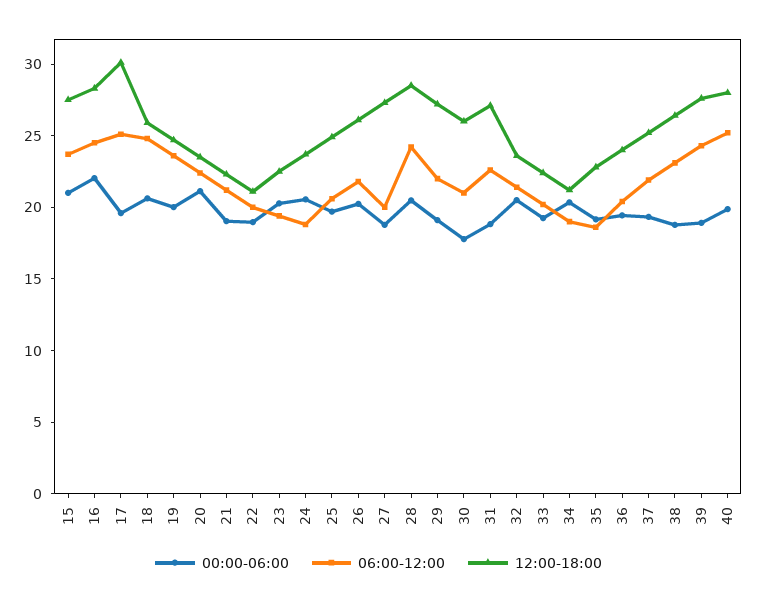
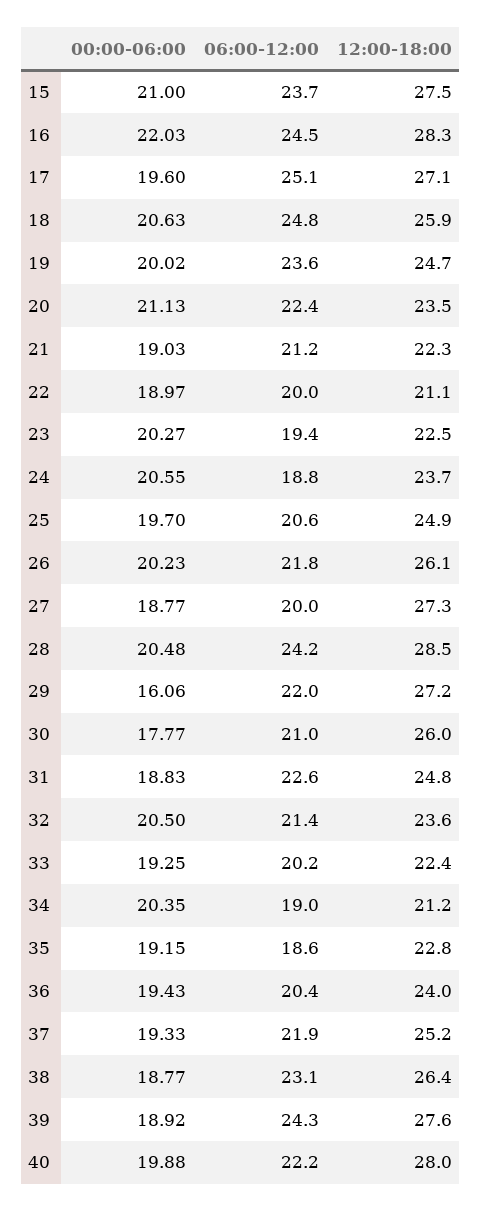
  {
    "00:00-06:00": {
      "15": 21,
      "16": 22.03,
      "17": 19.6,
      "18": 20.63,
      "19": 20.02,
      "20": 21.13,
      "21": 19.03,
      "22": 18.97,
      "23": 20.27,
      "24": 20.55,
      "25": 19.7,
      "26": 20.23,
      "27": 18.77,
      "28": 20.48,
-     "29": 19,
+     "29": 16.06,
      "30": 17.77,
      "31": 18.83,
      "32": 20.5,
      "33": 19.25,
      "34": 20.35,
      "35": 19.15,
      "36": 19.43,
      "37": 19.33,
      "38": 18.77,
      "39": 18.92,
      "40": 19.88
    },
    "06:00-12:00": {
      "15": 23.7,
      "16": 24.5,
      "17": 25.1,
      "18": 24.8,
      "19": 23.6,
      "20": 22.4,
      "21": 21.2,
      "22": 20,
      "23": 19.4,
      "24": 18.8,
      "25": 20.6,
      "26": 21.8,
      "27": 20,
      "28": 24.2,
      "29": 22,
      "30": 21,
      "31": 22.6,
      "32": 21.4,
      "33": 20.2,
      "34": 19,
      "35": 18.6,
      "36": 20.4,
      "37": 21.9,
      "38": 23.1,
      "39": 24.3,
-     "40": 25
+     "40": 22.2
    },
    "12:00-18:00": {
      "15": 27.5,
      "16": 28.3,
-     "17": 30,
+     "17": 27.1,
      "18": 25.9,
      "19": 24.7,
      "20": 23.5,
      "21": 22.3,
      "22": 21.1,
      "23": 22.5,
      "24": 23.7,
      "25": 24.9,
      "26": 26.1,
      "27": 27.3,
      "28": 28.5,
      "29": 27.2,
      "30": 26,
-     "31": 27,
+     "31": 24.8,
      "32": 23.6,
      "33": 22.4,
      "34": 21.2,
      "35": 22.8,
      "36": 24,
      "37": 25.2,
      "38": 26.4,
      "39": 27.6,
      "40": 28
    }
  }

